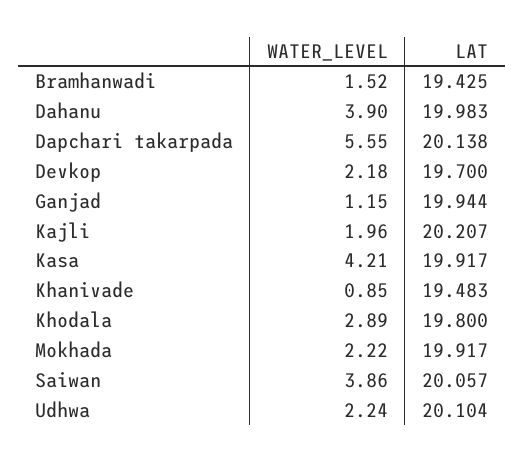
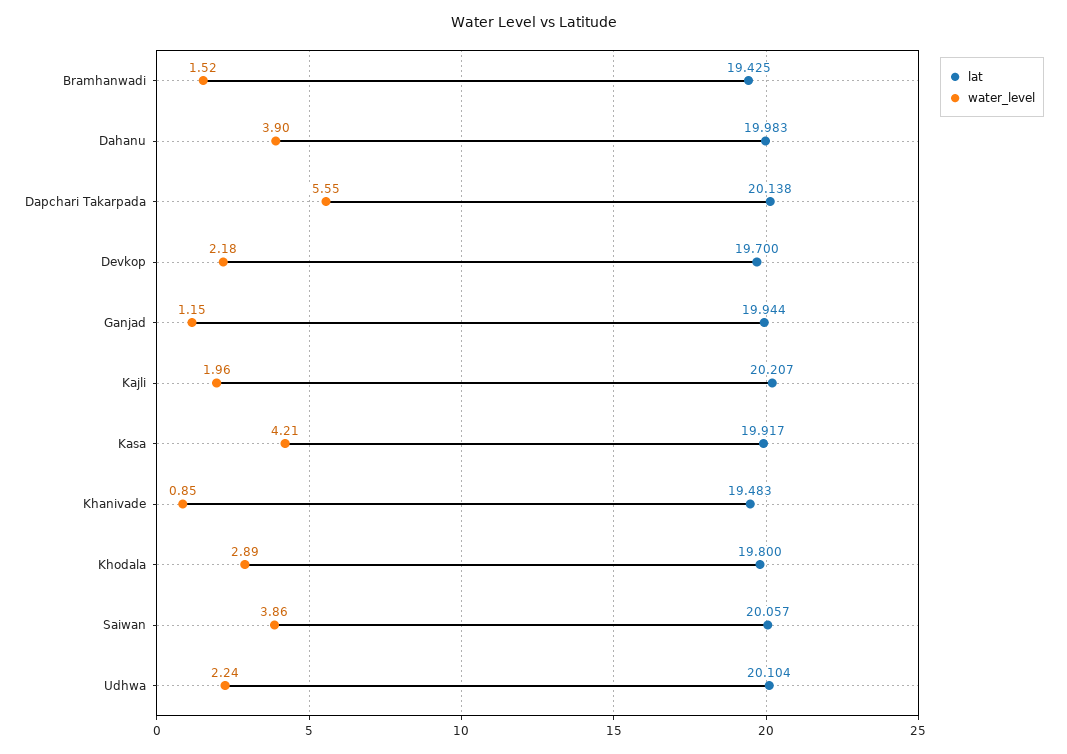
  {
    "WATER_LEVEL": {
      "Bramhanwadi": 1.52,
      "Dahanu": 3.9,
      "Dapchari takarpada": 5.55,
      "Devkop": 2.18,
      "Ganjad": 1.15,
      "Kajli": 1.96,
      "Kasa": 4.21,
      "Khanivade": 0.85,
      "Khodala": 2.89,
-     "Mokhada": 2.22,
      "Saiwan": 3.86,
      "Udhwa": 2.24
    },
    "LAT": {
      "Bramhanwadi": 19.425,
      "Dahanu": 19.983,
      "Dapchari takarpada": 20.138,
      "Devkop": 19.7,
      "Ganjad": 19.944,
      "Kajli": 20.207,
      "Kasa": 19.917,
      "Khanivade": 19.483,
      "Khodala": 19.8,
-     "Mokhada": 19.917,
      "Saiwan": 20.057,
      "Udhwa": 20.104
    }
  }

